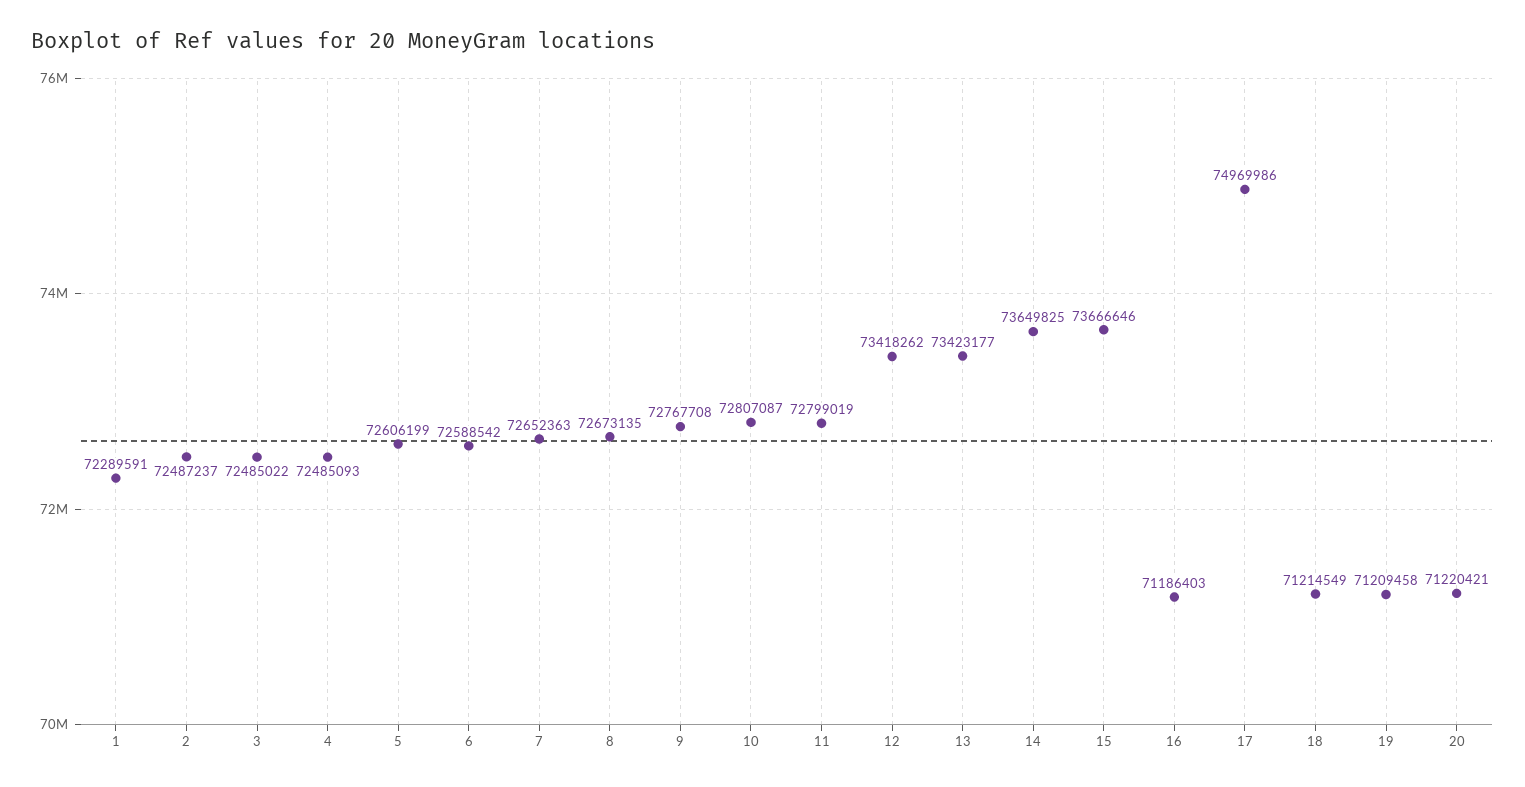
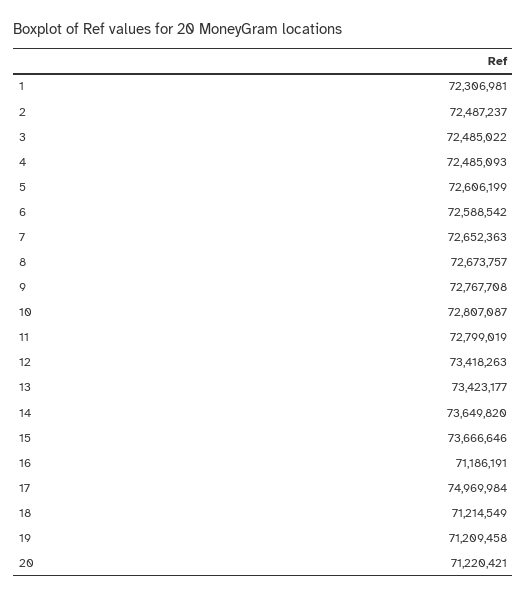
  {
-   "1": 72289591,
+   "1": 72306981,
    "2": 72487237,
    "3": 72485022,
    "4": 72485093,
    "5": 72606199,
    "6": 72588542,
    "7": 72652363,
-   "8": 72673135,
+   "8": 72673757,
    "9": 72767708,
    "10": 72807087,
    "11": 72799019,
-   "12": 73418262,
+   "12": 73418263,
    "13": 73423177,
-   "14": 73649825,
+   "14": 73649820,
    "15": 73666646,
-   "16": 71186403,
+   "16": 71186191,
-   "17": 74969986,
+   "17": 74969984,
    "18": 71214549,
    "19": 71209458,
    "20": 71220421
  }

